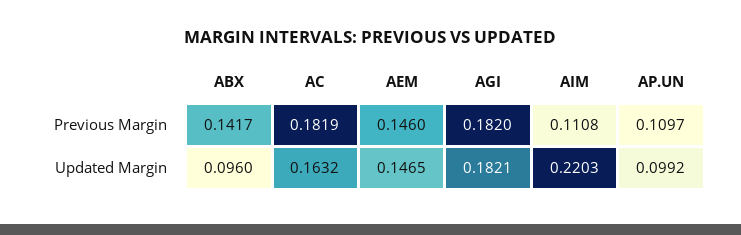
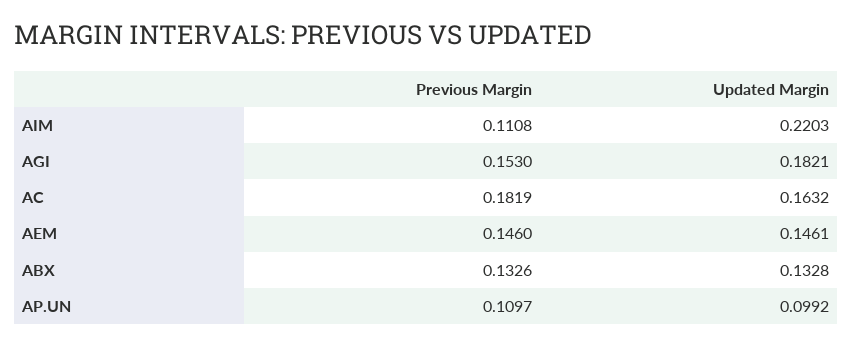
  {
    "ABX": {
-     "Previous Margin": 0.1417,
+     "Previous Margin": 0.1326,
-     "Updated Margin": 0.096
+     "Updated Margin": 0.1328
    },
    "AC": {
      "Previous Margin": 0.1819,
      "Updated Margin": 0.1632
    },
    "AEM": {
      "Previous Margin": 0.146,
-     "Updated Margin": 0.1465
+     "Updated Margin": 0.1461
    },
    "AGI": {
-     "Previous Margin": 0.182,
+     "Previous Margin": 0.153,
      "Updated Margin": 0.1821
    },
    "AIM": {
      "Previous Margin": 0.1108,
      "Updated Margin": 0.2203
    },
    "AP.UN": {
      "Previous Margin": 0.1097,
      "Updated Margin": 0.0992
    }
  }

